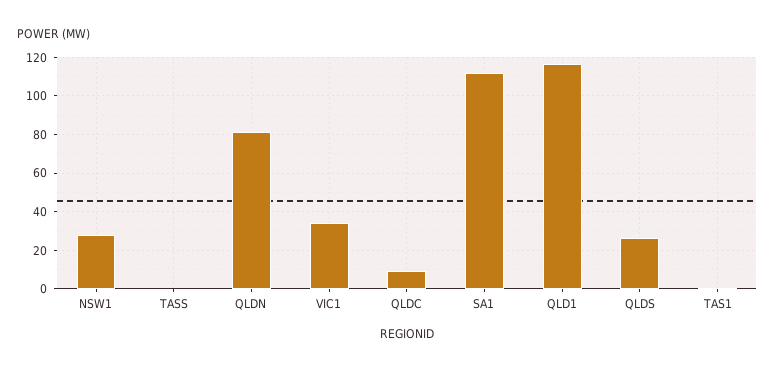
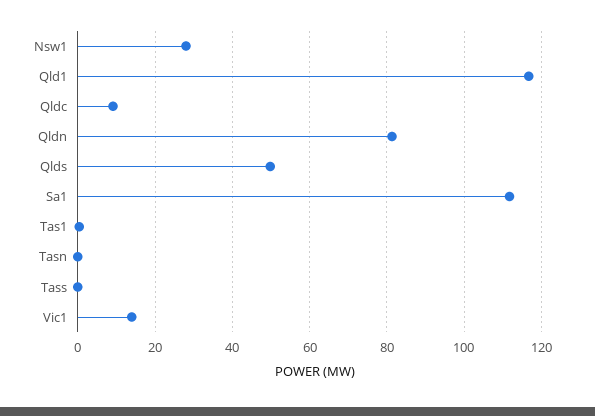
  {
    "NSW1": 28,
    "TASS": 0,
    "QLDN": 82,
-   "VIC1": 35,
+   "VIC1": 14,
    "QLDC": 10,
    "SA1": 112,
    "QLD1": 116,
-   "QLDS": 25,
+   "QLDS": 50,
-   "TAS1": 0
+   "TAS1": 0,
+   "Tasn": 0
  }

